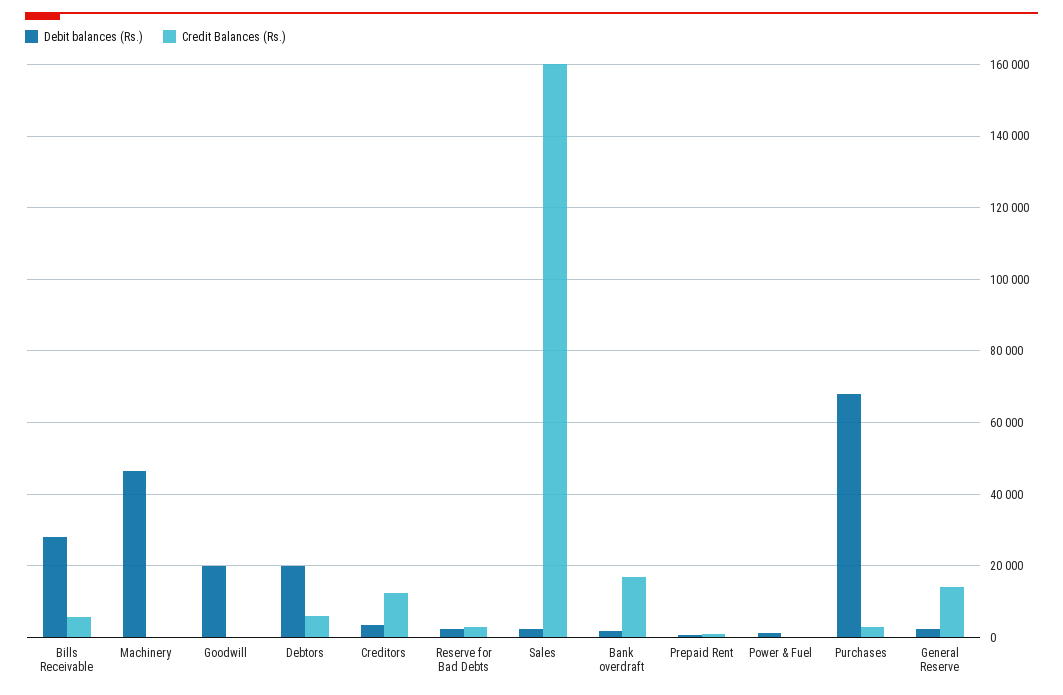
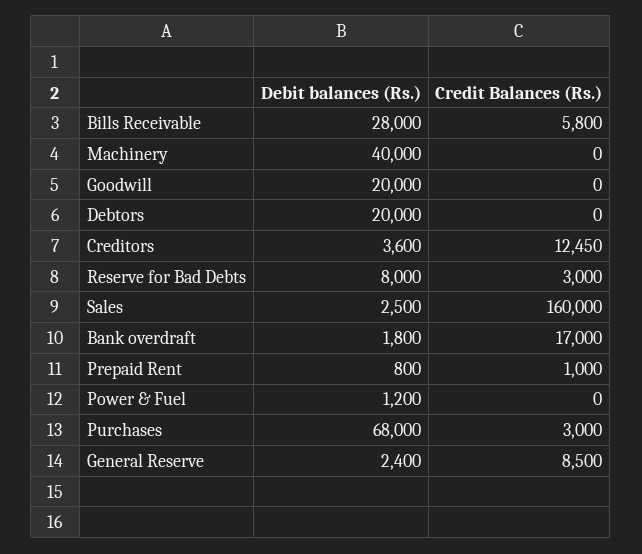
  {
    "Debit balances (Rs.)": {
      "Bills Receivable": 28000,
-     "Machinery": 46000,
+     "Machinery": 40000,
      "Goodwill": 20000,
      "Debtors": 20000,
      "Creditors": 3600,
-     "Reserve for Bad Debts": 2000,
+     "Reserve for Bad Debts": 8000,
      "Sales": 2500,
      "Bank overdraft": 1800,
      "Prepaid Rent": 800,
      "Power & Fuel": 1200,
      "Purchases": 68000,
      "General Reserve": 2400
    },
    "Credit Balances (Rs.)": {
      "Bills Receivable": 5800,
      "Machinery": 0,
      "Goodwill": 0,
-     "Debtors": 6000,
+     "Debtors": 0,
      "Creditors": 12450,
      "Reserve for Bad Debts": 3000,
      "Sales": 160000,
      "Bank overdraft": 17000,
      "Prepaid Rent": 1000,
      "Power & Fuel": 0,
      "Purchases": 3000,
-     "General Reserve": 14000
+     "General Reserve": 8500
    }
  }

